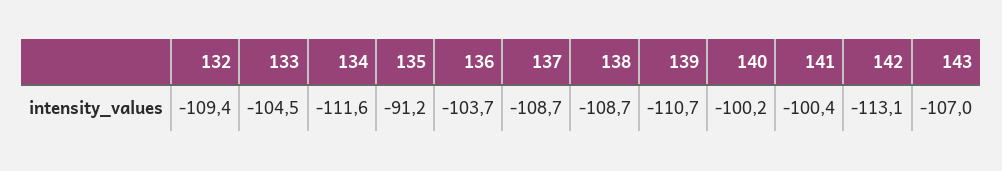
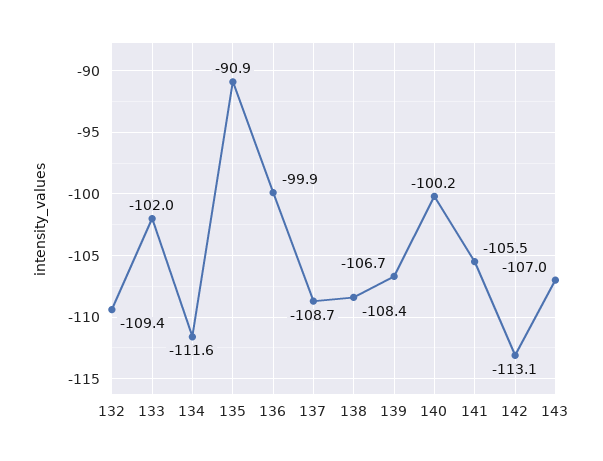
  {
    "132": -109.4,
-   "133": -104.5,
+   "133": -102,
    "134": -111.6,
-   "135": -91.2,
+   "135": -90.9,
-   "136": -103.7,
+   "136": -99.9,
    "137": -108.7,
-   "138": -108.7,
+   "138": -108.4,
-   "139": -110.7,
+   "139": -106.7,
    "140": -100.2,
-   "141": -100.4,
+   "141": -105.5,
    "142": -113.1,
    "143": -107
  }

